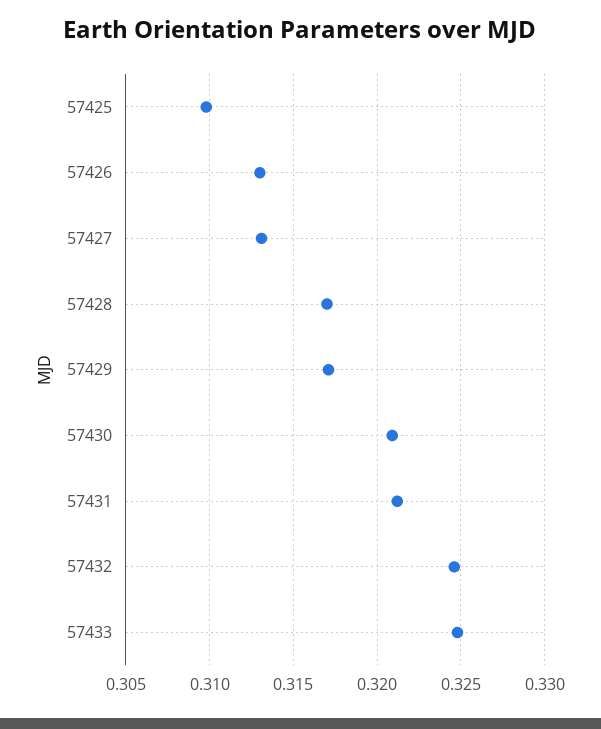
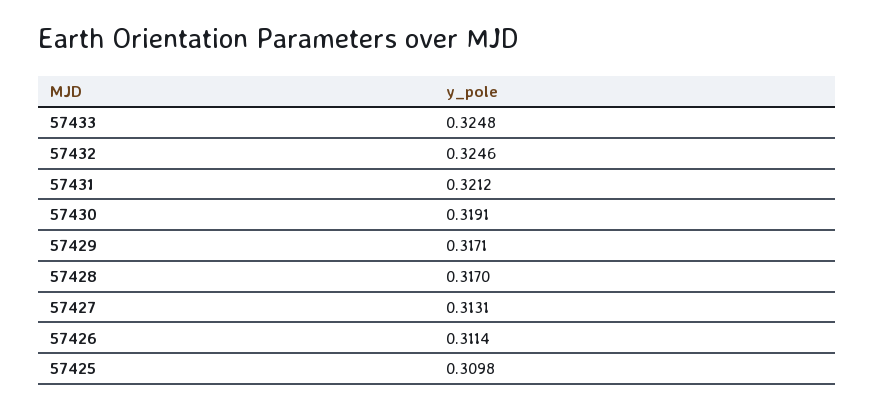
  {
    "57425": 0.3098,
-   "57426": 0.313,
+   "57426": 0.3114,
    "57427": 0.3131,
    "57428": 0.317,
    "57429": 0.3171,
-   "57430": 0.321,
+   "57430": 0.3191,
    "57431": 0.3212,
    "57432": 0.3246,
    "57433": 0.3248
  }

